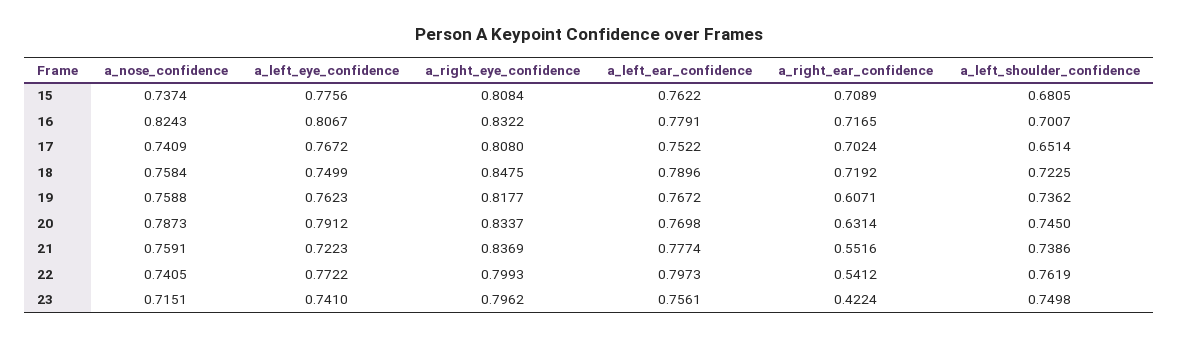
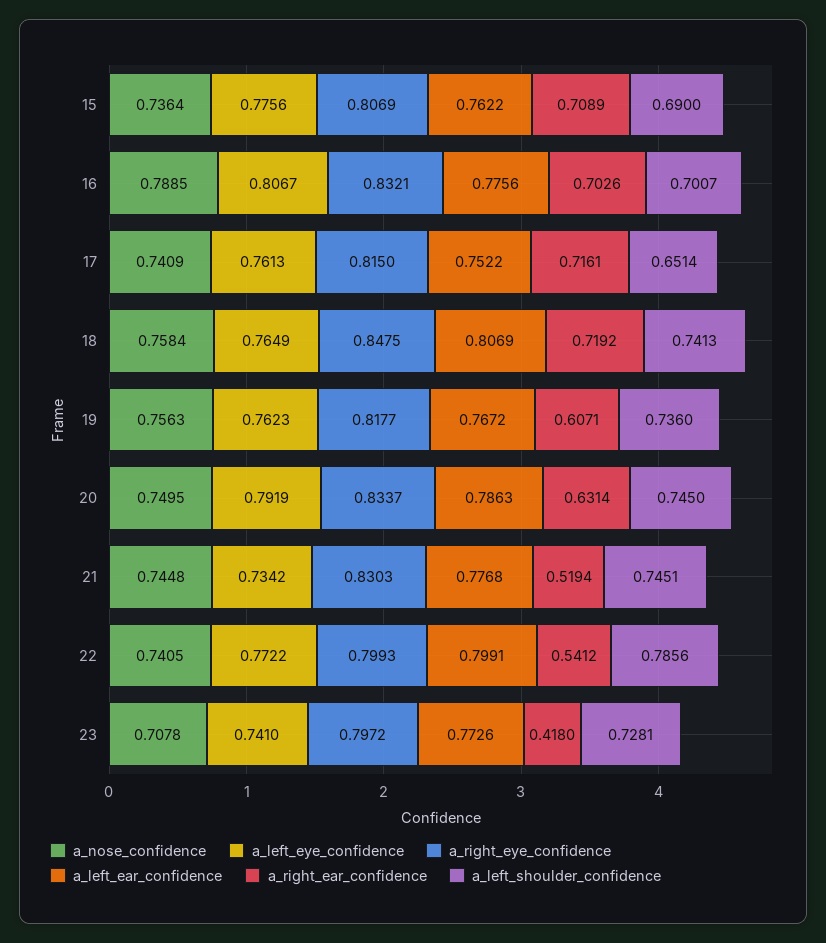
  {
    "a_nose_confidence": {
-     "15": 0.7374,
+     "15": 0.7364,
-     "16": 0.8243,
+     "16": 0.7885,
      "17": 0.7409,
      "18": 0.7584,
-     "19": 0.7588,
+     "19": 0.7563,
-     "20": 0.7873,
+     "20": 0.7495,
-     "21": 0.7591,
+     "21": 0.7448,
      "22": 0.7405,
-     "23": 0.7151
+     "23": 0.7078
    },
    "a_left_eye_confidence": {
      "15": 0.7756,
      "16": 0.8067,
-     "17": 0.7672,
+     "17": 0.7613,
-     "18": 0.7499,
+     "18": 0.7649,
      "19": 0.7623,
-     "20": 0.7912,
+     "20": 0.7919,
-     "21": 0.7223,
+     "21": 0.7342,
      "22": 0.7722,
      "23": 0.741
    },
    "a_right_eye_confidence": {
-     "15": 0.8084,
+     "15": 0.8069,
-     "16": 0.8322,
+     "16": 0.8321,
-     "17": 0.808,
+     "17": 0.815,
      "18": 0.8475,
      "19": 0.8177,
      "20": 0.8337,
-     "21": 0.8369,
+     "21": 0.8303,
      "22": 0.7993,
-     "23": 0.7962
+     "23": 0.7972
    },
    "a_left_ear_confidence": {
      "15": 0.7622,
-     "16": 0.7791,
+     "16": 0.7756,
      "17": 0.7522,
-     "18": 0.7896,
+     "18": 0.8069,
      "19": 0.7672,
-     "20": 0.7698,
+     "20": 0.7863,
-     "21": 0.7774,
+     "21": 0.7768,
-     "22": 0.7973,
+     "22": 0.7991,
-     "23": 0.7561
+     "23": 0.7726
    },
    "a_right_ear_confidence": {
      "15": 0.7089,
-     "16": 0.7165,
+     "16": 0.7026,
-     "17": 0.7024,
+     "17": 0.7161,
      "18": 0.7192,
      "19": 0.6071,
      "20": 0.6314,
-     "21": 0.5516,
+     "21": 0.5194,
      "22": 0.5412,
-     "23": 0.4224
+     "23": 0.418
    },
    "a_left_shoulder_confidence": {
-     "15": 0.6805,
+     "15": 0.69,
      "16": 0.7007,
      "17": 0.6514,
-     "18": 0.7225,
+     "18": 0.7413,
-     "19": 0.7362,
+     "19": 0.736,
      "20": 0.745,
-     "21": 0.7386,
+     "21": 0.7451,
-     "22": 0.7619,
+     "22": 0.7856,
-     "23": 0.7498
+     "23": 0.7281
    }
  }

